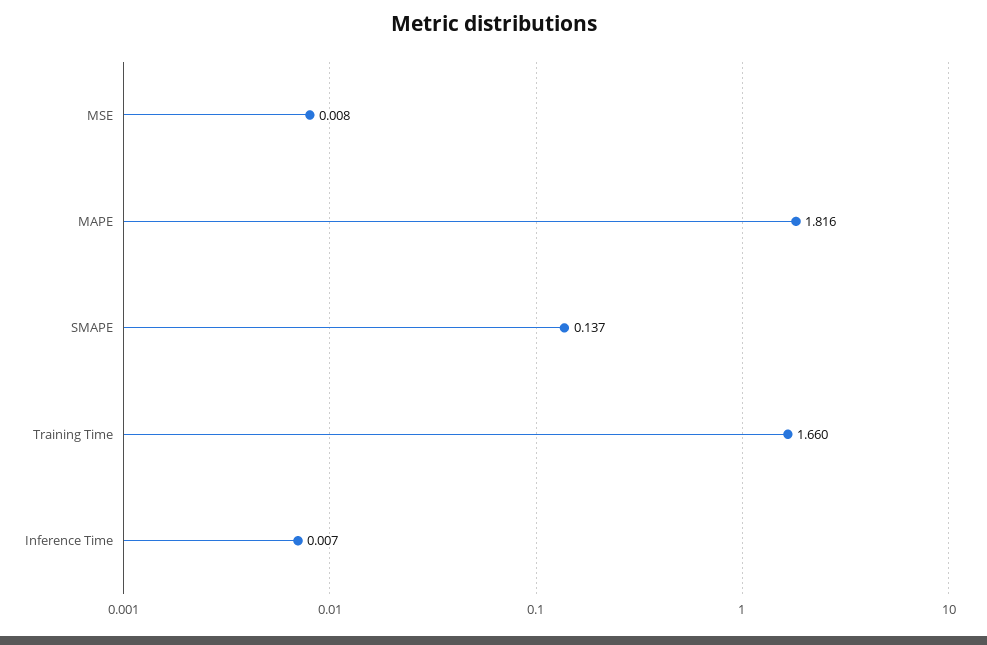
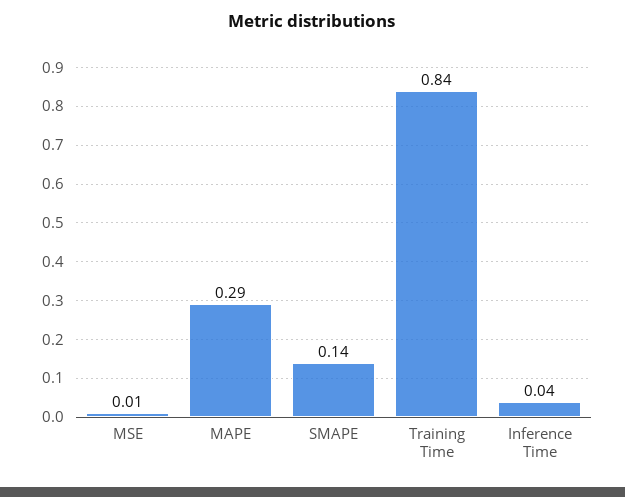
  {
    "MSE": 0.008,
-   "MAPE": 1.816,
+   "MAPE": 0.29,
    "SMAPE": 0.137,
-   "Training Time": 1.66,
+   "Training Time": 0.84,
-   "Inference Time": 0.007
+   "Inference Time": 0.04
  }

